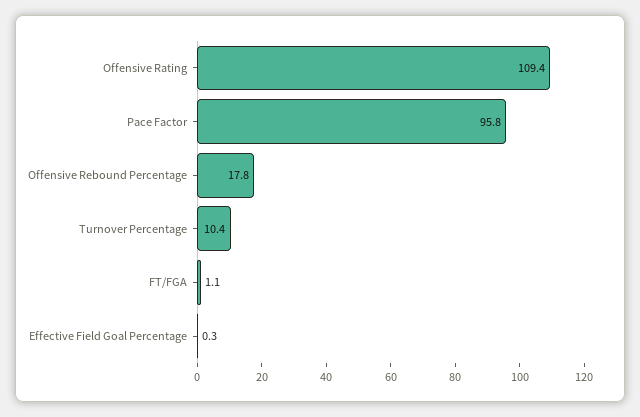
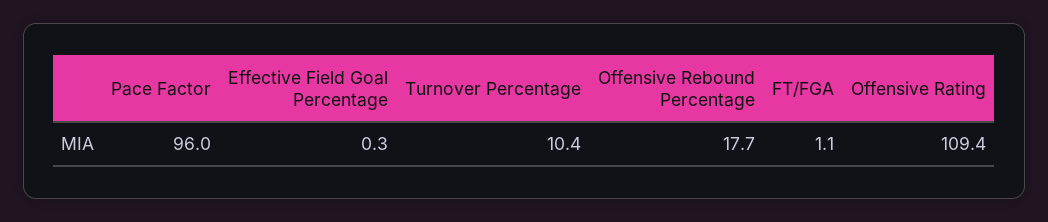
  {
    "Offensive Rating": 109.4,
-   "Pace Factor": 95.8,
+   "Pace Factor": 96,
-   "Offensive Rebound Percentage": 17.8,
+   "Offensive Rebound Percentage": 17.7,
    "Turnover Percentage": 10.4,
    "FT/FGA": 1.1,
    "Effective Field Goal Percentage": 0.3
  }

